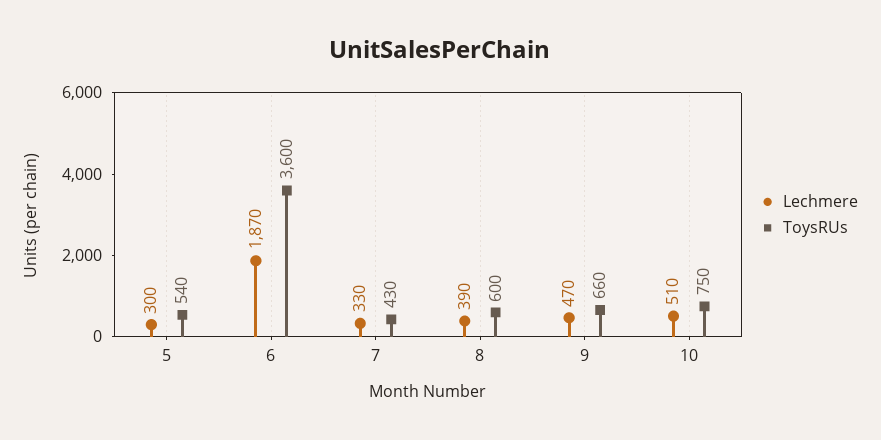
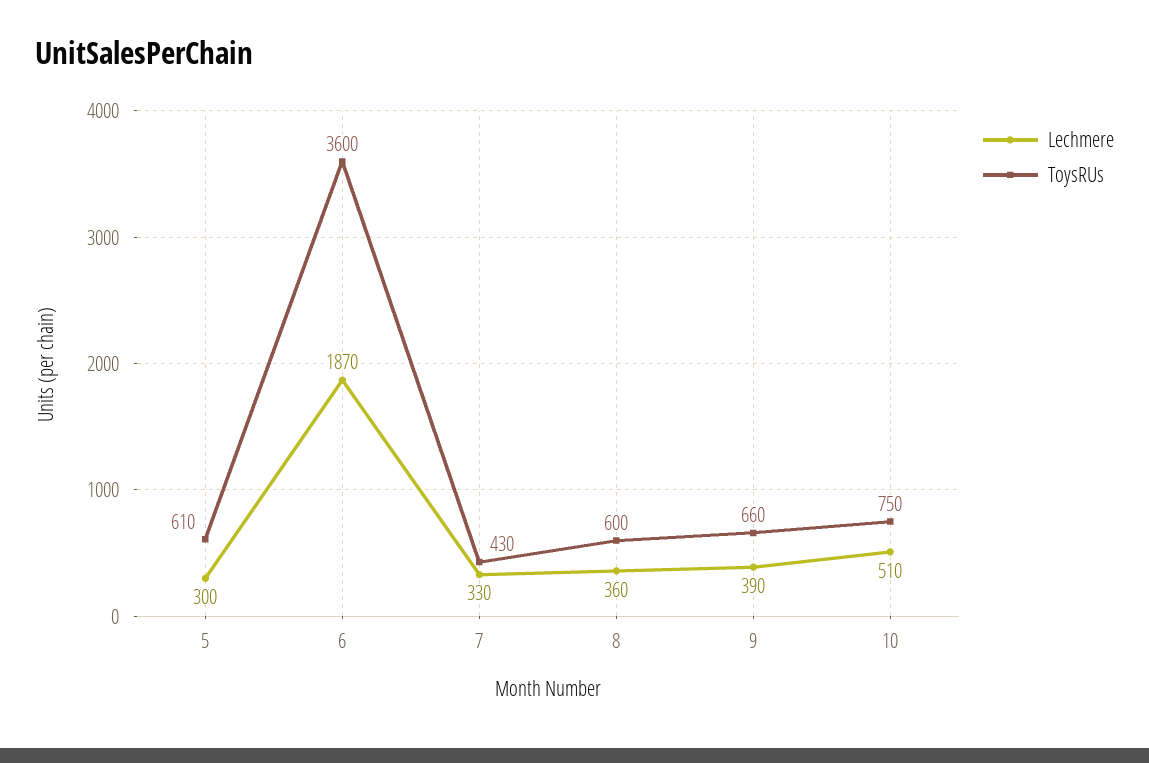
  {
    "Lechmere": {
      "5": 300,
      "6": 1870,
      "7": 330,
-     "8": 390,
+     "8": 360,
-     "9": 470,
+     "9": 390,
      "10": 510
    },
    "ToysRUs": {
-     "5": 540,
+     "5": 610,
      "6": 3600,
      "7": 430,
      "8": 600,
      "9": 660,
      "10": 750
    }
  }

